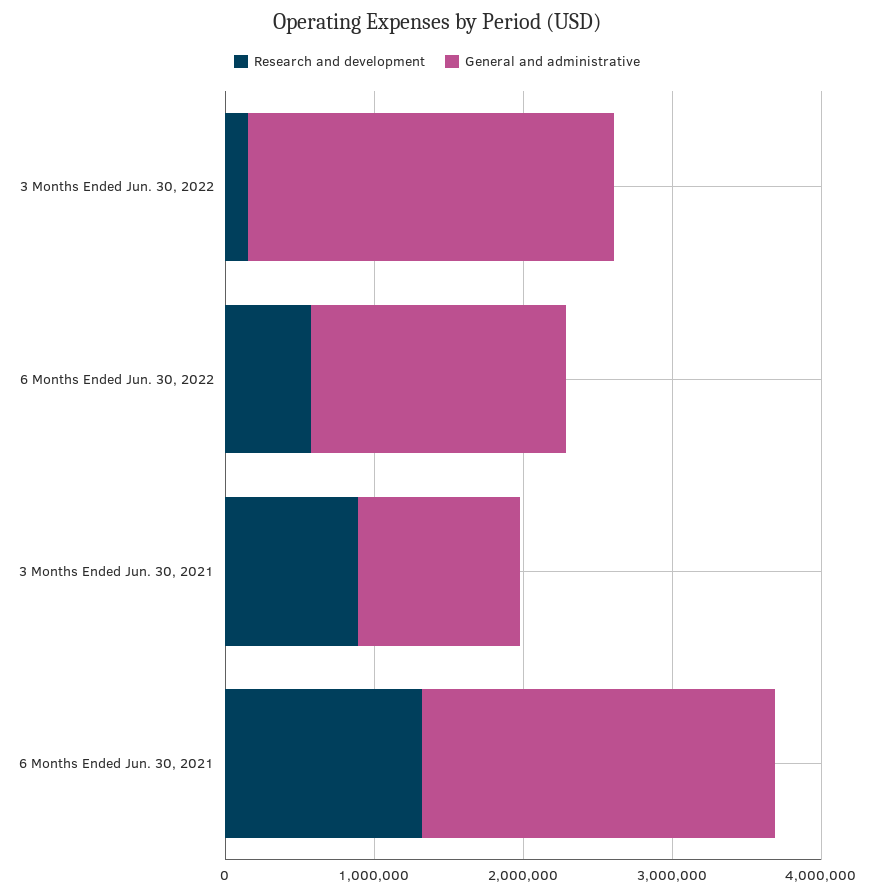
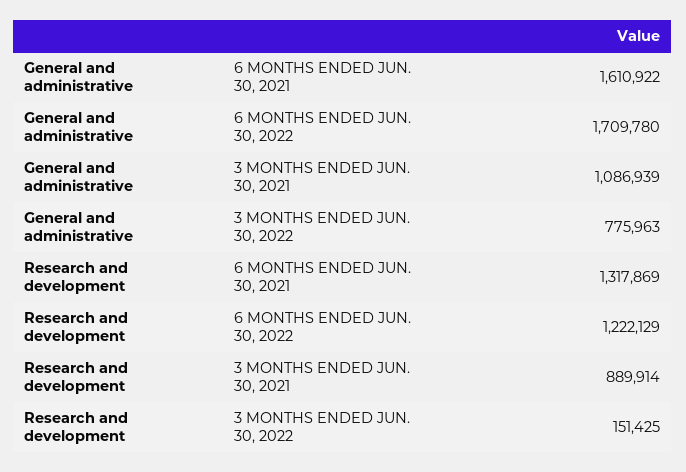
  {
    "Research and development": {
      "3 Months Ended Jun. 30, 2022": 151425,
-     "6 Months Ended Jun. 30, 2022": 600000,
+     "6 Months Ended Jun. 30, 2022": 1222129,
      "3 Months Ended Jun. 30, 2021": 889914,
      "6 Months Ended Jun. 30, 2021": 1317869
    },
    "General and administrative": {
-     "3 Months Ended Jun. 30, 2022": 2400000,
+     "3 Months Ended Jun. 30, 2022": 775963,
      "6 Months Ended Jun. 30, 2022": 1709780,
      "3 Months Ended Jun. 30, 2021": 1086939,
-     "6 Months Ended Jun. 30, 2021": 2400000
+     "6 Months Ended Jun. 30, 2021": 1610922
    }
  }

